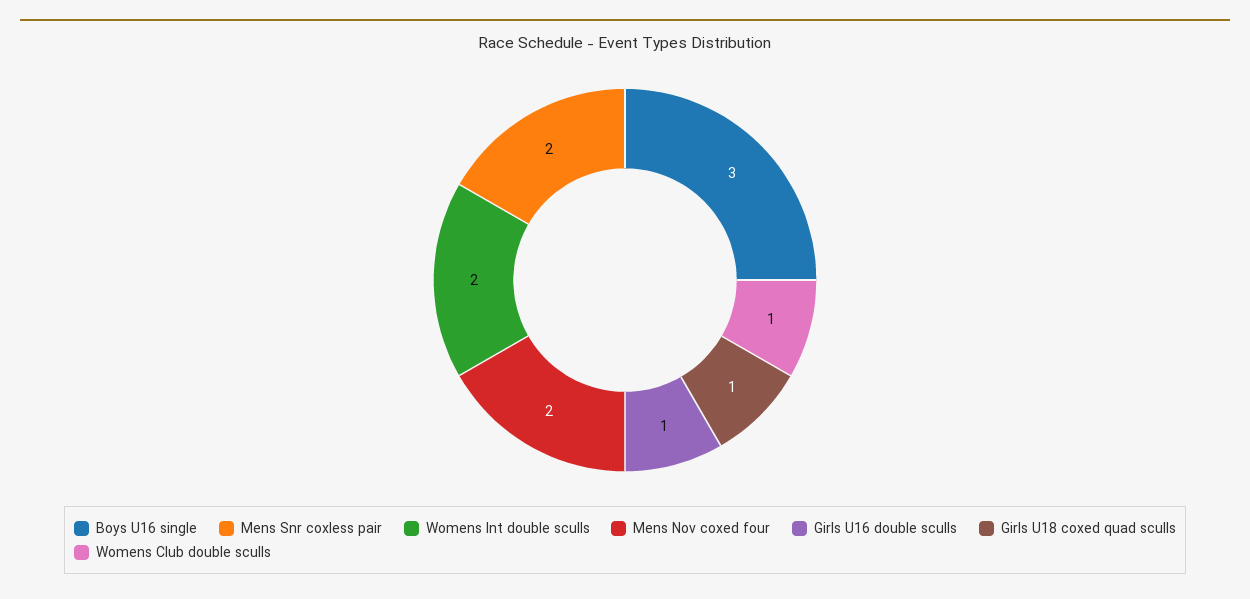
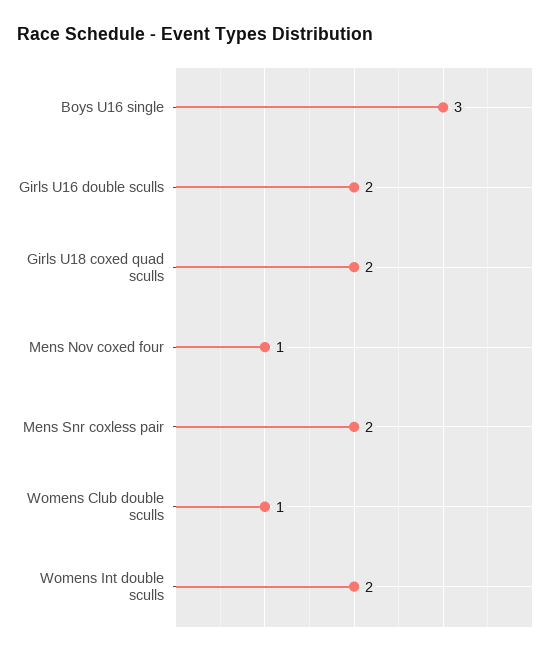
  {
    "Boys U16 single": 3,
    "Mens Snr coxless pair": 2,
    "Womens Int double sculls": 2,
-   "Mens Nov coxed four": 2,
+   "Mens Nov coxed four": 1,
-   "Girls U16 double sculls": 1,
+   "Girls U16 double sculls": 2,
-   "Girls U18 coxed quad sculls": 1,
+   "Girls U18 coxed quad sculls": 2,
    "Womens Club double sculls": 1
  }

